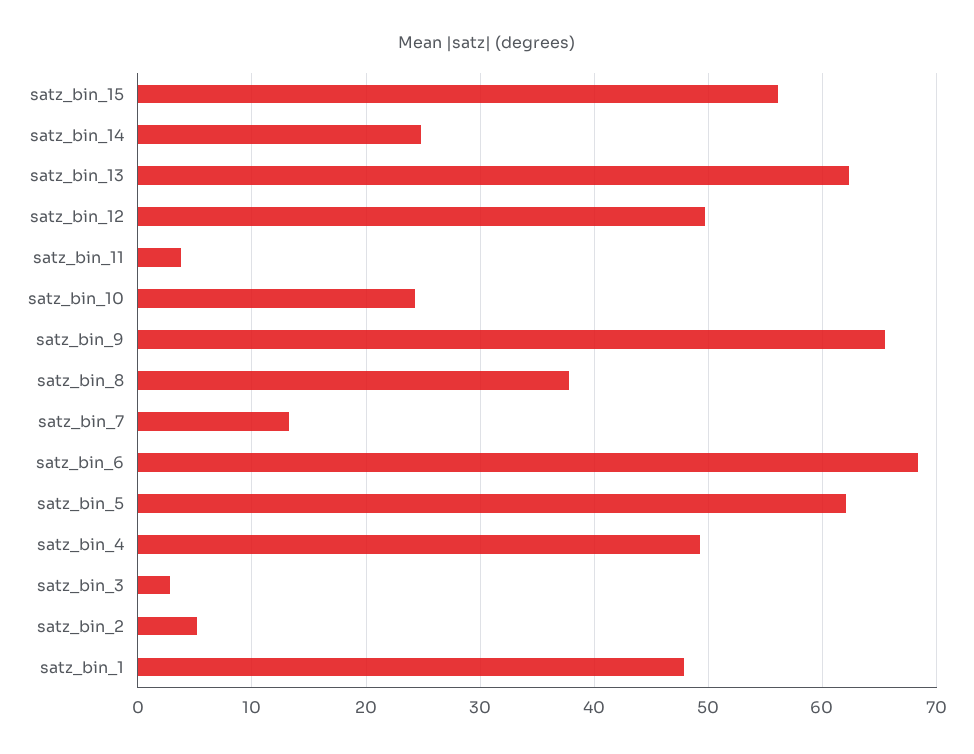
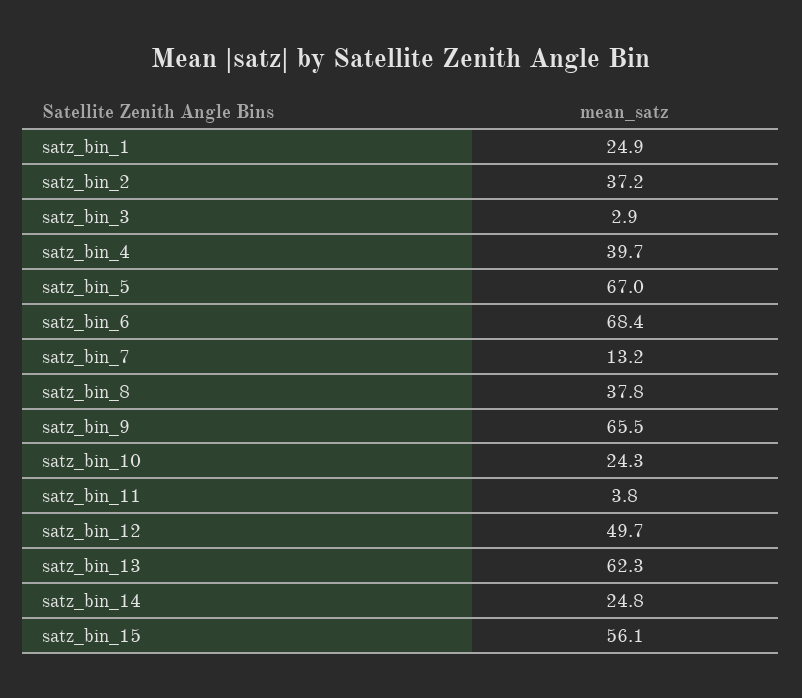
  {
    "satz_bin_15": 56.1,
    "satz_bin_14": 24.8,
    "satz_bin_13": 62.3,
    "satz_bin_12": 49.7,
    "satz_bin_11": 3.8,
    "satz_bin_10": 24.3,
    "satz_bin_9": 65.5,
    "satz_bin_8": 37.8,
    "satz_bin_7": 13.2,
    "satz_bin_6": 68.4,
-   "satz_bin_5": 62,
+   "satz_bin_5": 67,
-   "satz_bin_4": 49,
+   "satz_bin_4": 39.7,
    "satz_bin_3": 2.9,
-   "satz_bin_2": 5,
+   "satz_bin_2": 37.2,
-   "satz_bin_1": 48
+   "satz_bin_1": 24.9
  }

